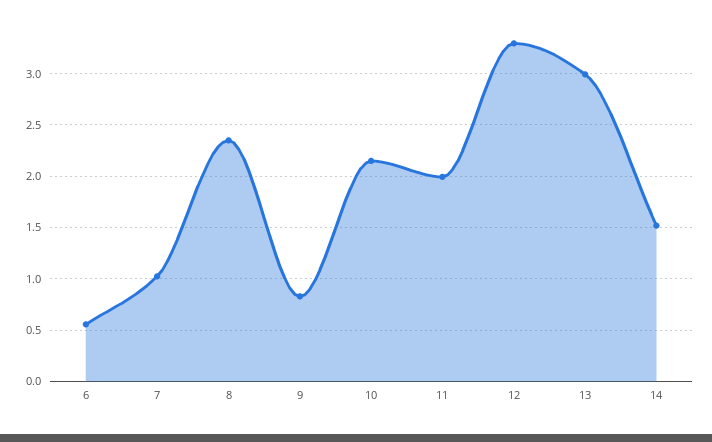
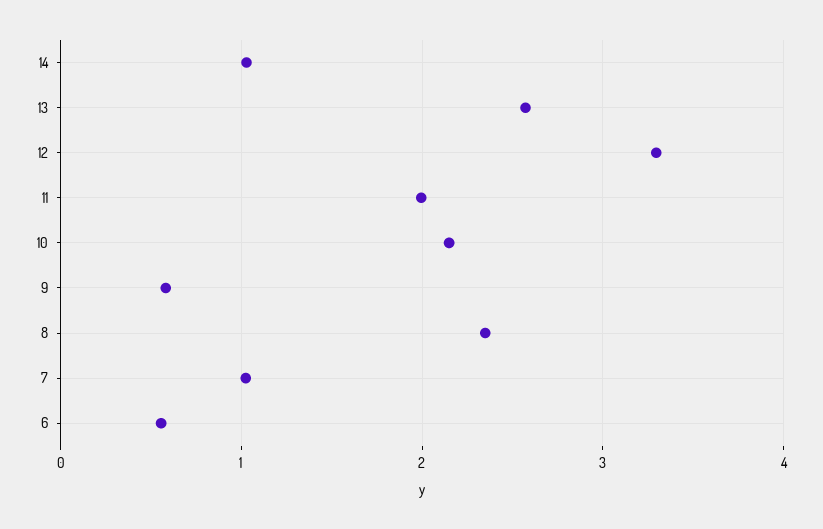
  {
    "6": 0.6,
    "7": 1,
    "8": 2.3,
-   "9": 0.8,
+   "9": 0.6,
    "10": 2.1,
    "11": 2,
    "12": 3.3,
-   "13": 3,
+   "13": 2.6,
-   "14": 1.5
+   "14": 1
  }

